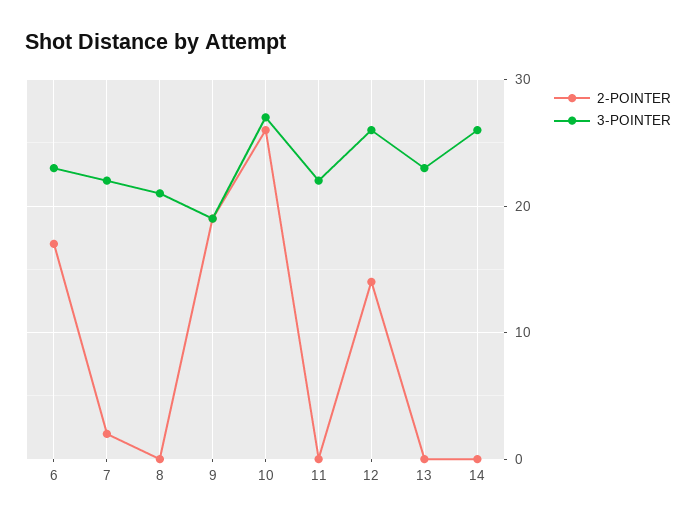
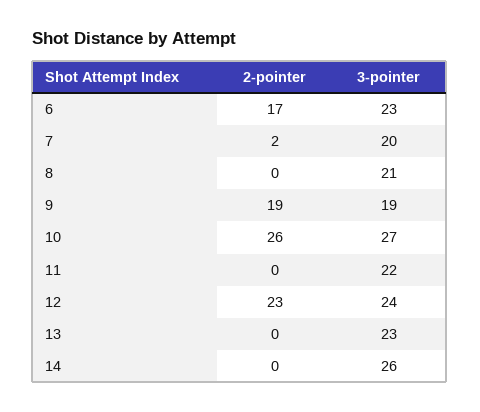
  {
    "2-POINTER": {
      "6": 17,
      "7": 2,
      "8": 0,
      "9": 19,
      "10": 26,
      "11": 0,
-     "12": 14,
+     "12": 23,
      "13": 0,
      "14": 0
    },
    "3-POINTER": {
      "6": 23,
-     "7": 22,
+     "7": 20,
      "8": 21,
      "9": 19,
      "10": 27,
      "11": 22,
-     "12": 26,
+     "12": 24,
      "13": 23,
      "14": 26
    }
  }

